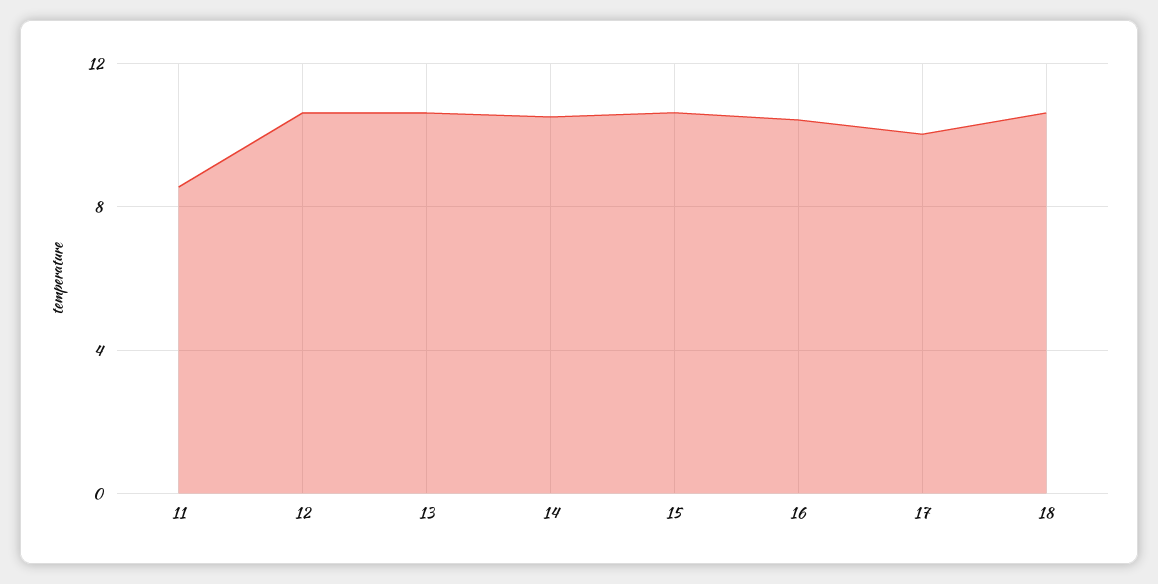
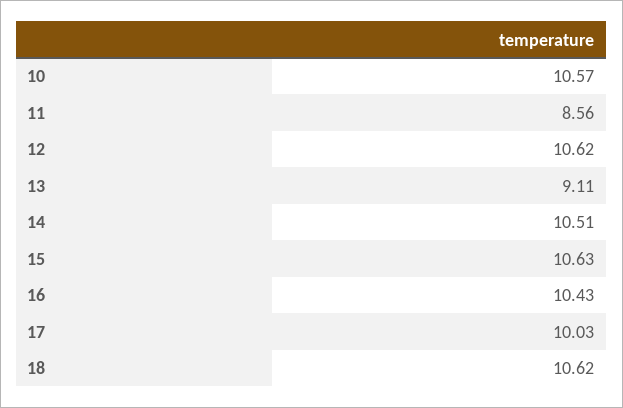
  {
    "11": 8.56,
    "12": 10.62,
-   "13": 10.5,
+   "13": 9.11,
    "14": 10.51,
    "15": 10.63,
    "16": 10.43,
    "17": 10.03,
-   "18": 10.62
+   "18": 10.62,
+   "10": 10.57
  }

